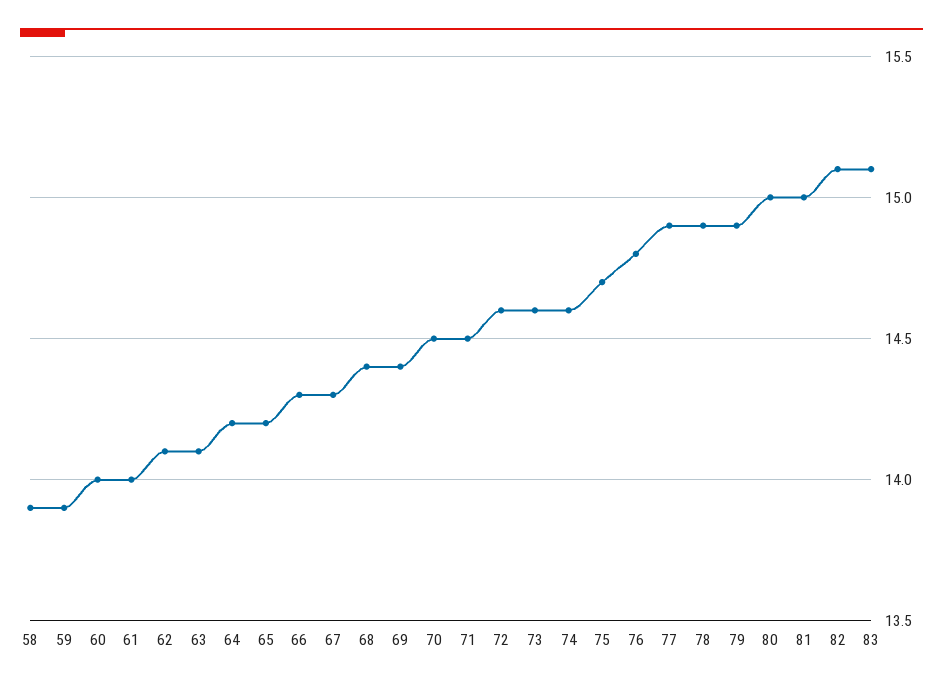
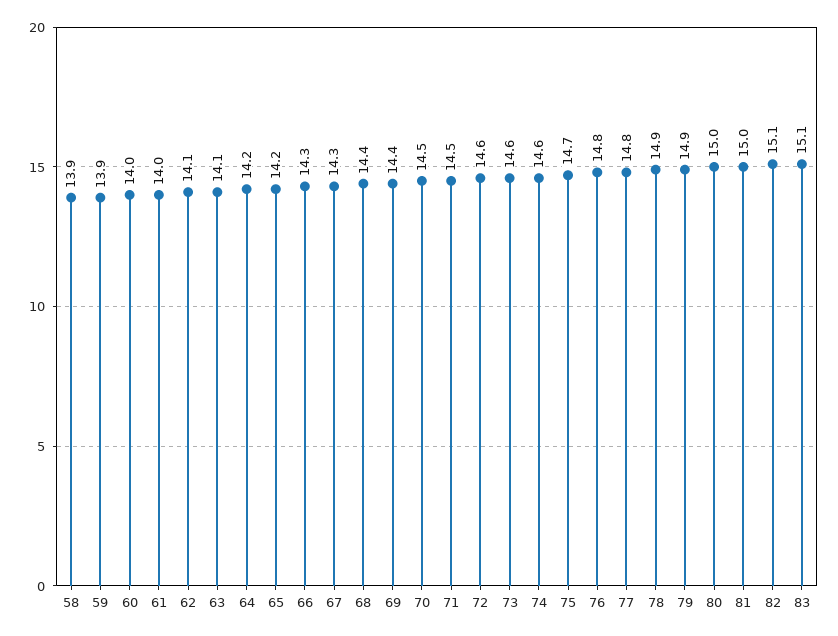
  {
    "58": 13.9,
    "59": 13.9,
    "60": 14,
    "61": 14,
    "62": 14.1,
    "63": 14.1,
    "64": 14.2,
    "65": 14.2,
    "66": 14.3,
    "67": 14.3,
    "68": 14.4,
    "69": 14.4,
    "70": 14.5,
    "71": 14.5,
    "72": 14.6,
    "73": 14.6,
    "74": 14.6,
    "75": 14.7,
    "76": 14.8,
-   "77": 14.9,
+   "77": 14.8,
    "78": 14.9,
    "79": 14.9,
    "80": 15,
    "81": 15,
    "82": 15.1,
    "83": 15.1
  }

